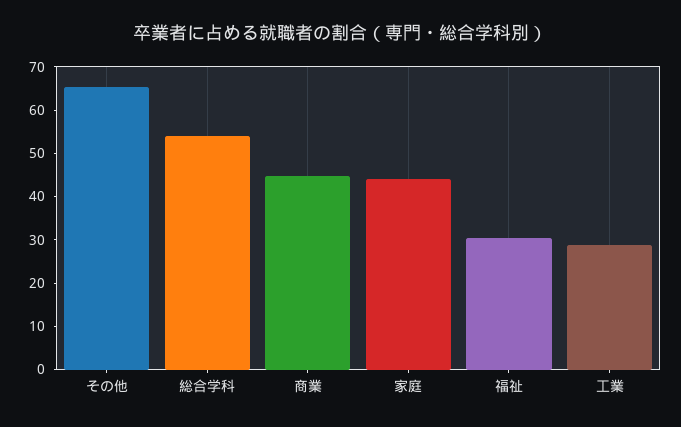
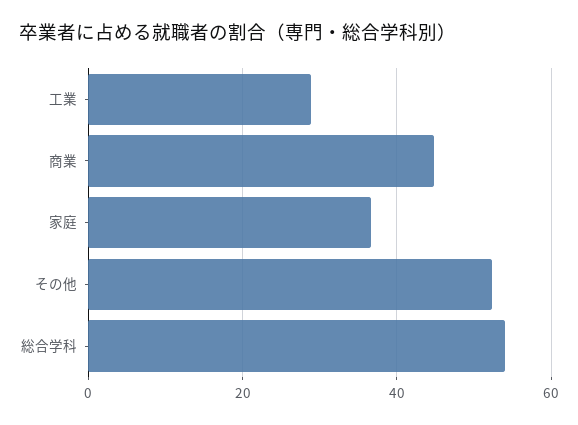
  {
-   "その他": 66,
+   "その他": 52,
    "総合学科": 54,
    "商業": 44,
-   "家庭": 44,
+   "家庭": 36,
-   "福祉": 30,
    "工業": 28
  }

